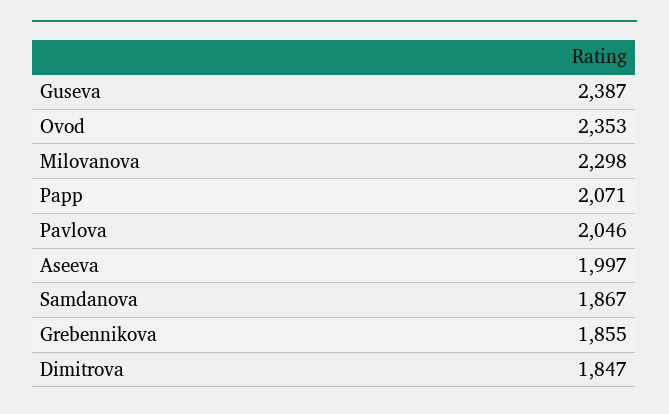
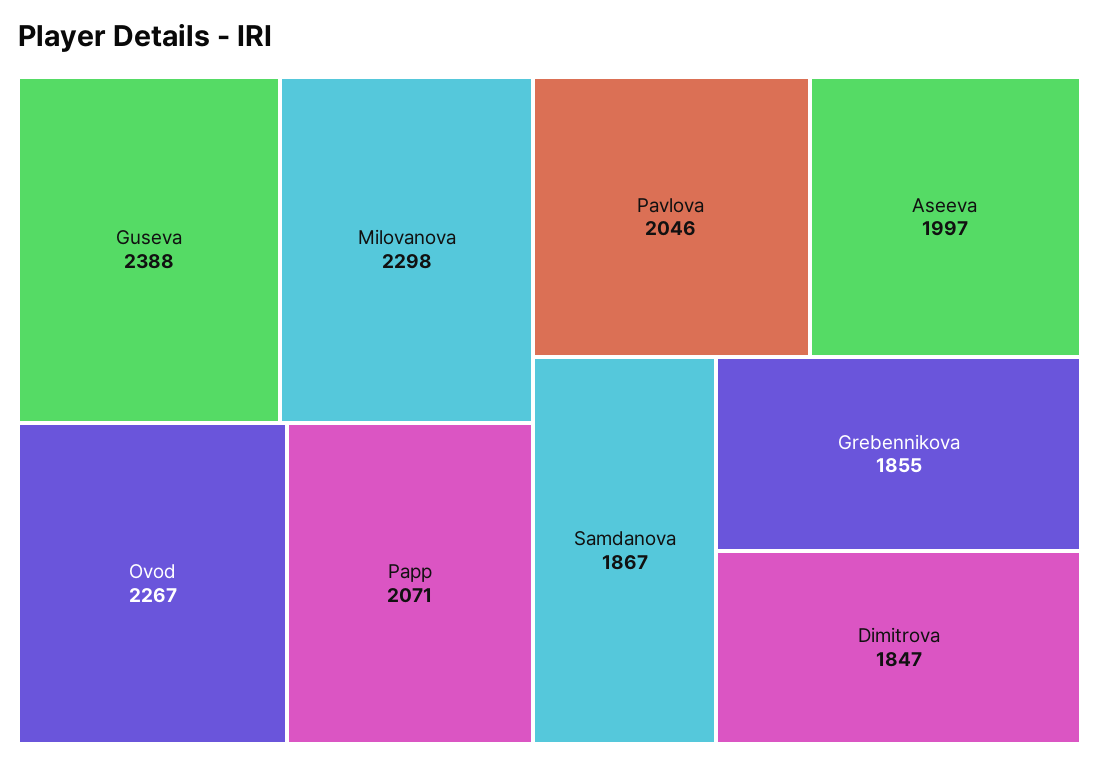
  {
-   "Guseva": 2387,
+   "Guseva": 2388,
-   "Ovod": 2353,
+   "Ovod": 2267,
    "Milovanova": 2298,
    "Papp": 2071,
    "Pavlova": 2046,
    "Aseeva": 1997,
    "Samdanova": 1867,
    "Grebennikova": 1855,
    "Dimitrova": 1847
  }

